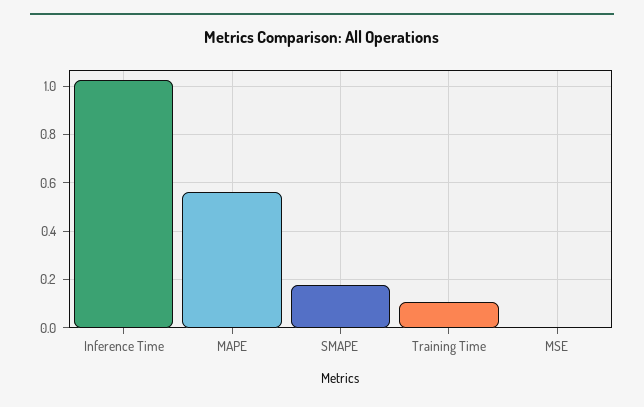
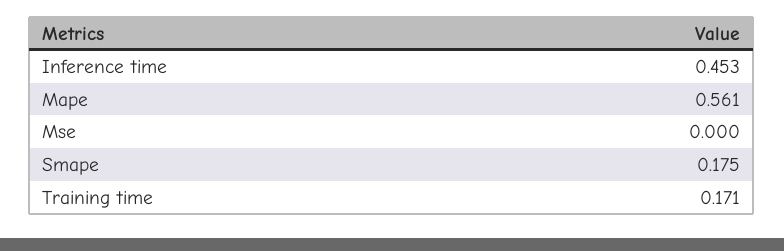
  {
-   "Inference Time": 1.025,
+   "Inference Time": 0.453,
    "MAPE": 0.561,
    "SMAPE": 0.175,
-   "Training Time": 0.1,
+   "Training Time": 0.171,
    "MSE": 0
  }

